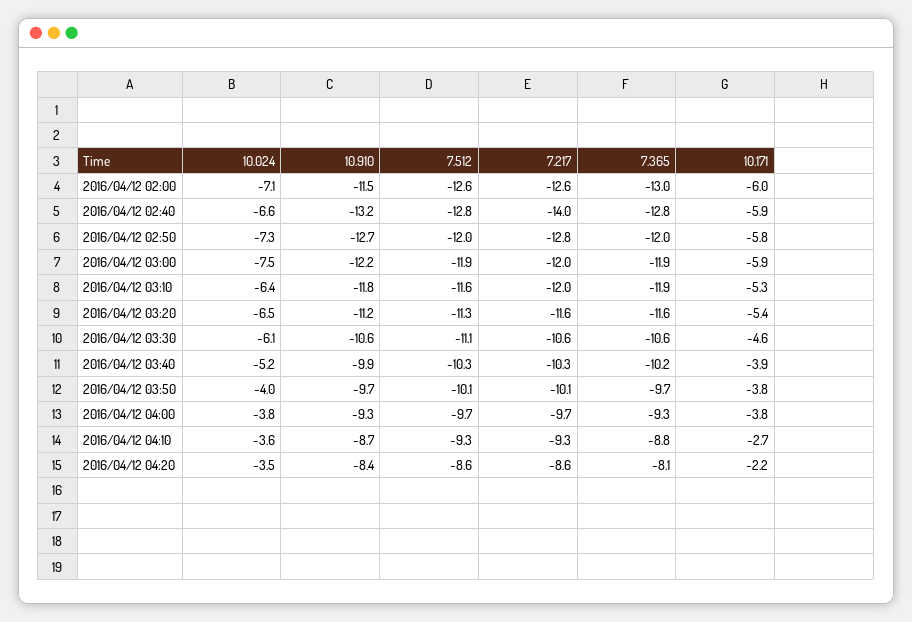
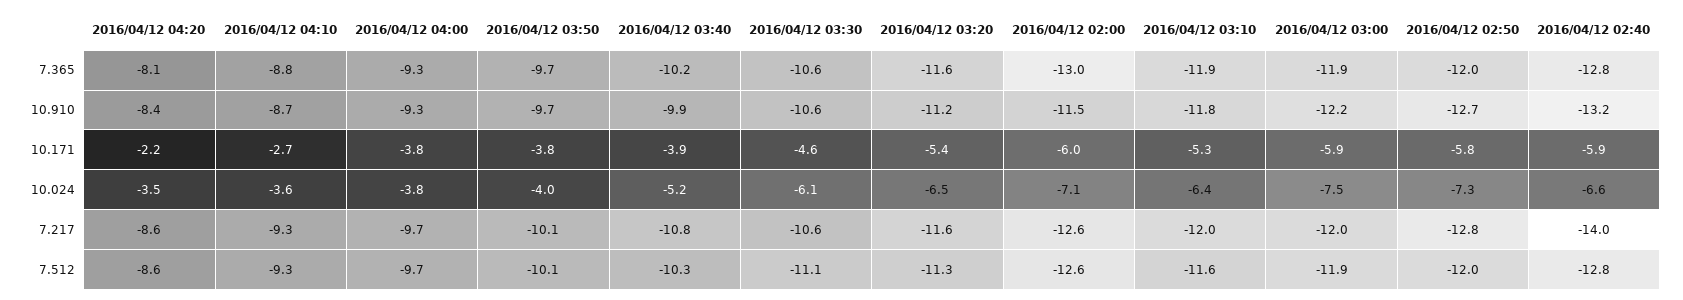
  {
    "10.024": {
      "2016/04/12 02:00": -7.1,
      "2016/04/12 02:40": -6.6,
      "2016/04/12 02:50": -7.3,
      "2016/04/12 03:00": -7.5,
      "2016/04/12 03:10": -6.4,
      "2016/04/12 03:20": -6.5,
      "2016/04/12 03:30": -6.1,
      "2016/04/12 03:40": -5.2,
      "2016/04/12 03:50": -4,
      "2016/04/12 04:00": -3.8,
      "2016/04/12 04:10": -3.6,
      "2016/04/12 04:20": -3.5
    },
    "10.910": {
      "2016/04/12 02:00": -11.5,
      "2016/04/12 02:40": -13.2,
      "2016/04/12 02:50": -12.7,
      "2016/04/12 03:00": -12.2,
      "2016/04/12 03:10": -11.8,
      "2016/04/12 03:20": -11.2,
      "2016/04/12 03:30": -10.6,
      "2016/04/12 03:40": -9.9,
      "2016/04/12 03:50": -9.7,
      "2016/04/12 04:00": -9.3,
      "2016/04/12 04:10": -8.7,
      "2016/04/12 04:20": -8.4
    },
    "7.512": {
      "2016/04/12 02:00": -12.6,
      "2016/04/12 02:40": -12.8,
      "2016/04/12 02:50": -12,
      "2016/04/12 03:00": -11.9,
      "2016/04/12 03:10": -11.6,
      "2016/04/12 03:20": -11.3,
      "2016/04/12 03:30": -11.1,
      "2016/04/12 03:40": -10.3,
      "2016/04/12 03:50": -10.1,
      "2016/04/12 04:00": -9.7,
      "2016/04/12 04:10": -9.3,
      "2016/04/12 04:20": -8.6
    },
    "7.217": {
      "2016/04/12 02:00": -12.6,
      "2016/04/12 02:40": -14,
      "2016/04/12 02:50": -12.8,
      "2016/04/12 03:00": -12,
      "2016/04/12 03:10": -12,
      "2016/04/12 03:20": -11.6,
      "2016/04/12 03:30": -10.6,
-     "2016/04/12 03:40": -10.3,
+     "2016/04/12 03:40": -10.8,
      "2016/04/12 03:50": -10.1,
      "2016/04/12 04:00": -9.7,
      "2016/04/12 04:10": -9.3,
      "2016/04/12 04:20": -8.6
    },
    "7.365": {
      "2016/04/12 02:00": -13,
      "2016/04/12 02:40": -12.8,
      "2016/04/12 02:50": -12,
      "2016/04/12 03:00": -11.9,
      "2016/04/12 03:10": -11.9,
      "2016/04/12 03:20": -11.6,
      "2016/04/12 03:30": -10.6,
      "2016/04/12 03:40": -10.2,
      "2016/04/12 03:50": -9.7,
      "2016/04/12 04:00": -9.3,
      "2016/04/12 04:10": -8.8,
      "2016/04/12 04:20": -8.1
    },
    "10.171": {
      "2016/04/12 02:00": -6,
      "2016/04/12 02:40": -5.9,
      "2016/04/12 02:50": -5.8,
      "2016/04/12 03:00": -5.9,
      "2016/04/12 03:10": -5.3,
      "2016/04/12 03:20": -5.4,
      "2016/04/12 03:30": -4.6,
      "2016/04/12 03:40": -3.9,
      "2016/04/12 03:50": -3.8,
      "2016/04/12 04:00": -3.8,
      "2016/04/12 04:10": -2.7,
      "2016/04/12 04:20": -2.2
    }
  }

